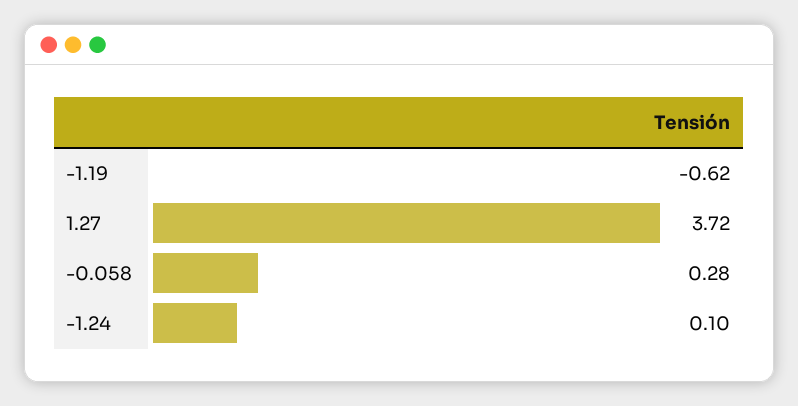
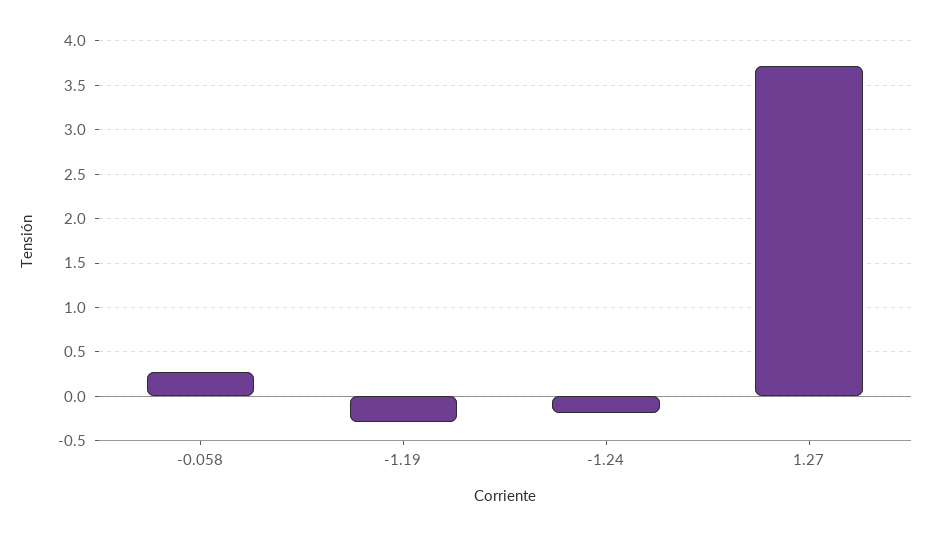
  {
-   "-1.19": -0.62,
+   "-1.19": -0.3,
    "1.27": 3.72,
    "-0.058": 0.28,
-   "-1.24": 0.1
+   "-1.24": -0.2
  }

